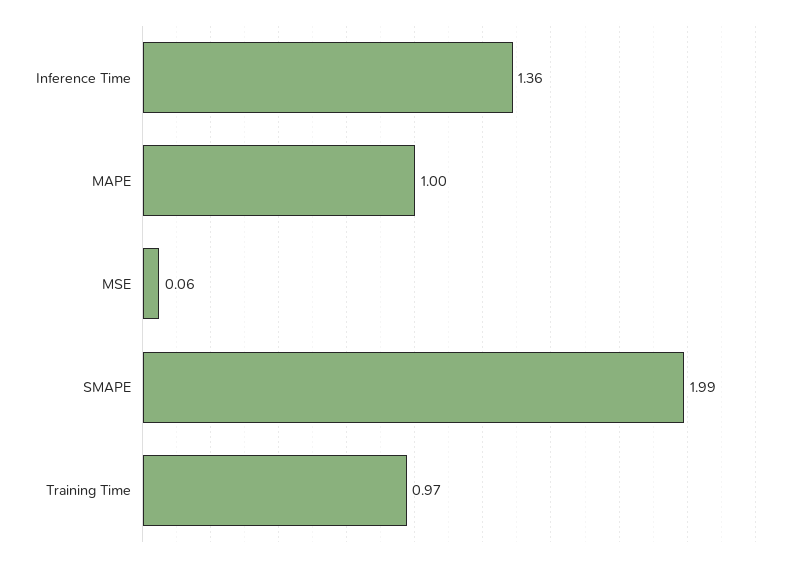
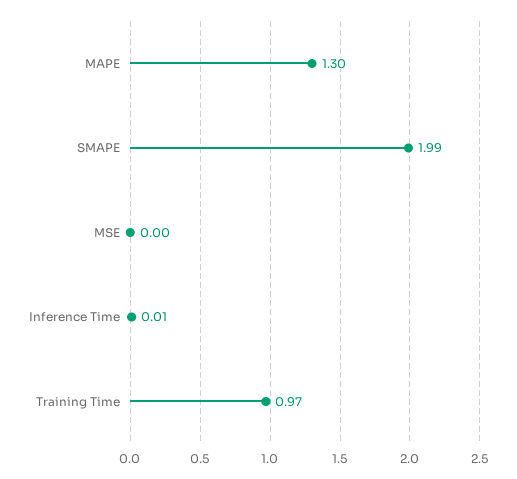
  {
-   "Inference Time": 1.36,
+   "Inference Time": 0.01,
-   "MAPE": 1,
+   "MAPE": 1.3,
-   "MSE": 0.06,
+   "MSE": 0,
    "SMAPE": 1.99,
    "Training Time": 0.97
  }

